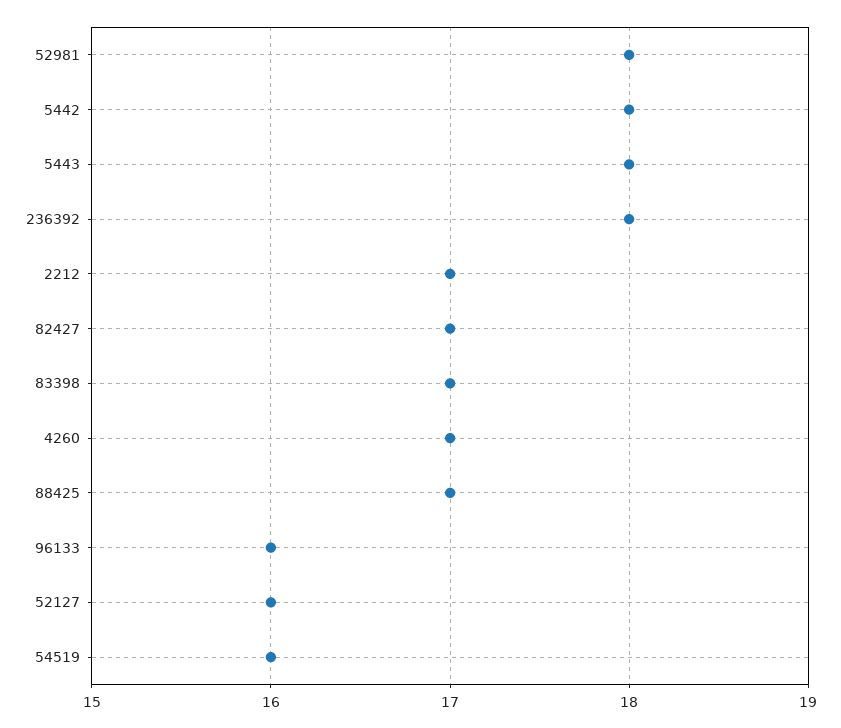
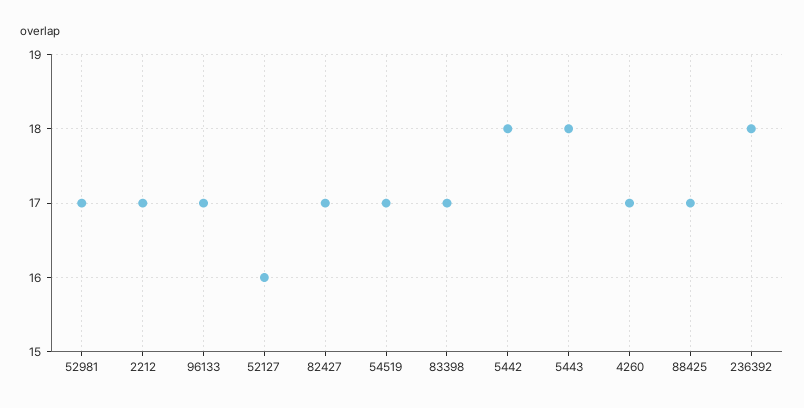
  {
-   "52981": 18,
+   "52981": 17,
    "5442": 18,
    "5443": 18,
    "236392": 18,
    "2212": 17,
    "82427": 17,
    "83398": 17,
    "4260": 17,
    "88425": 17,
-   "96133": 16,
+   "96133": 17,
    "52127": 16,
-   "54519": 16
+   "54519": 17
  }

